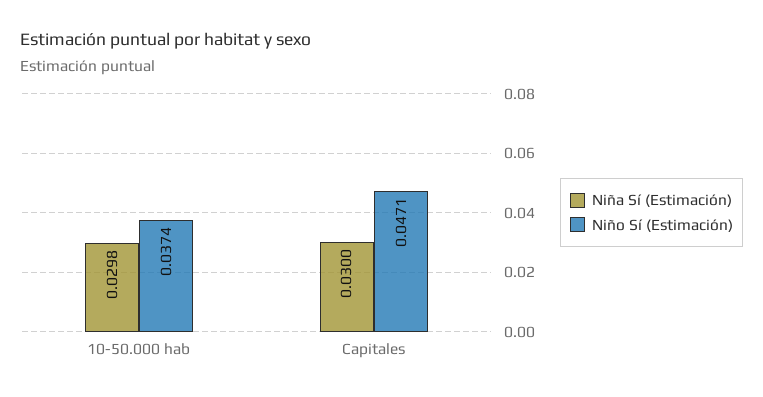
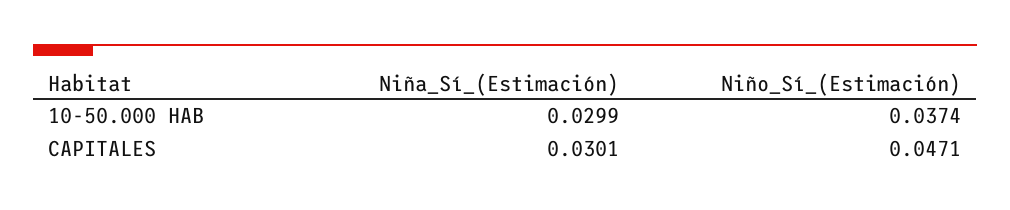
  {
    "Niña Sí (Estimación)": {
-     "10-50.000 hab": 0.0298,
+     "10-50.000 hab": 0.0299,
-     "Capitales": 0.03
+     "Capitales": 0.0301
    },
    "Niño Sí (Estimación)": {
      "10-50.000 hab": 0.0374,
      "Capitales": 0.0471
    }
  }

